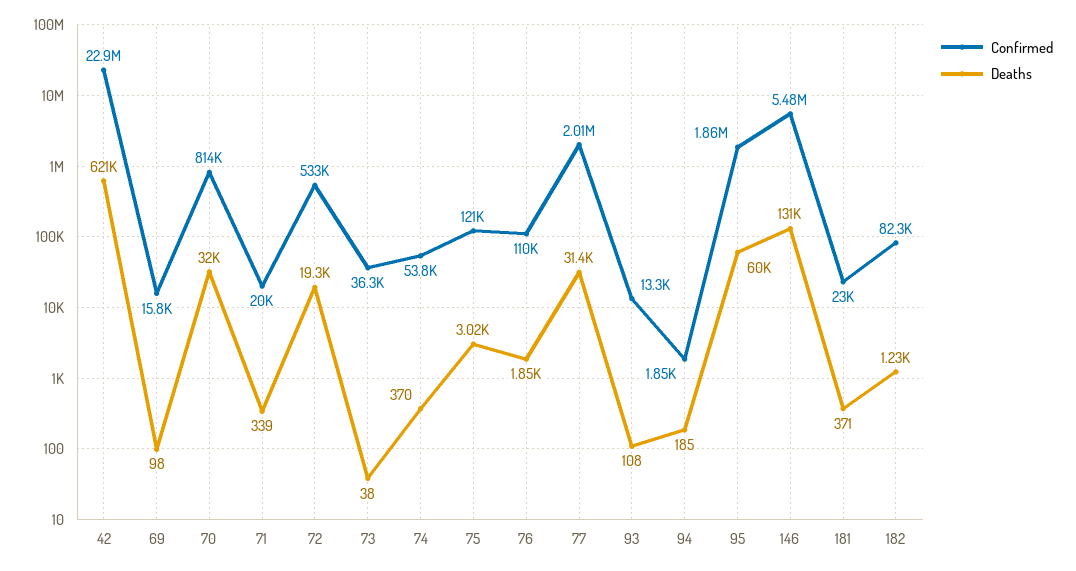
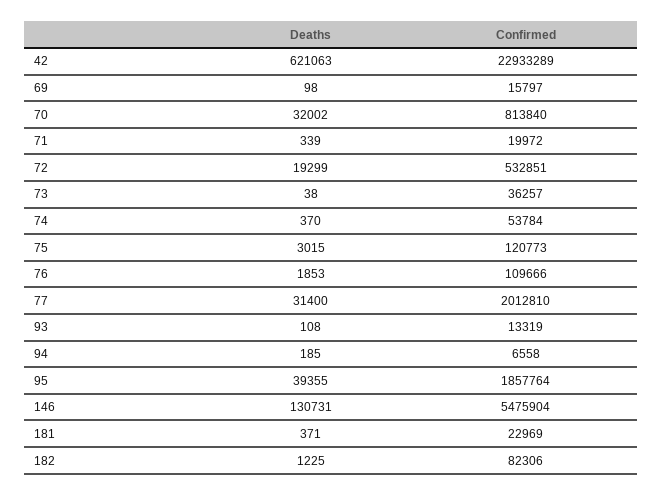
  {
    "Confirmed": {
      "42": 22933289,
      "69": 15797,
      "70": 813840,
      "71": 19972,
      "72": 532851,
      "73": 36257,
      "74": 53784,
      "75": 120773,
      "76": 109666,
      "77": 2012810,
      "93": 13319,
-     "94": 1850,
+     "94": 6558,
      "95": 1857764,
      "146": 5475904,
      "181": 22969,
      "182": 82306
    },
    "Deaths": {
      "42": 621063,
      "69": 98,
      "70": 32002,
      "71": 339,
      "72": 19299,
      "73": 38,
      "74": 370,
      "75": 3015,
      "76": 1853,
      "77": 31400,
      "93": 108,
      "94": 185,
-     "95": 60000,
+     "95": 39355,
      "146": 130731,
      "181": 371,
      "182": 1225
    }
  }

